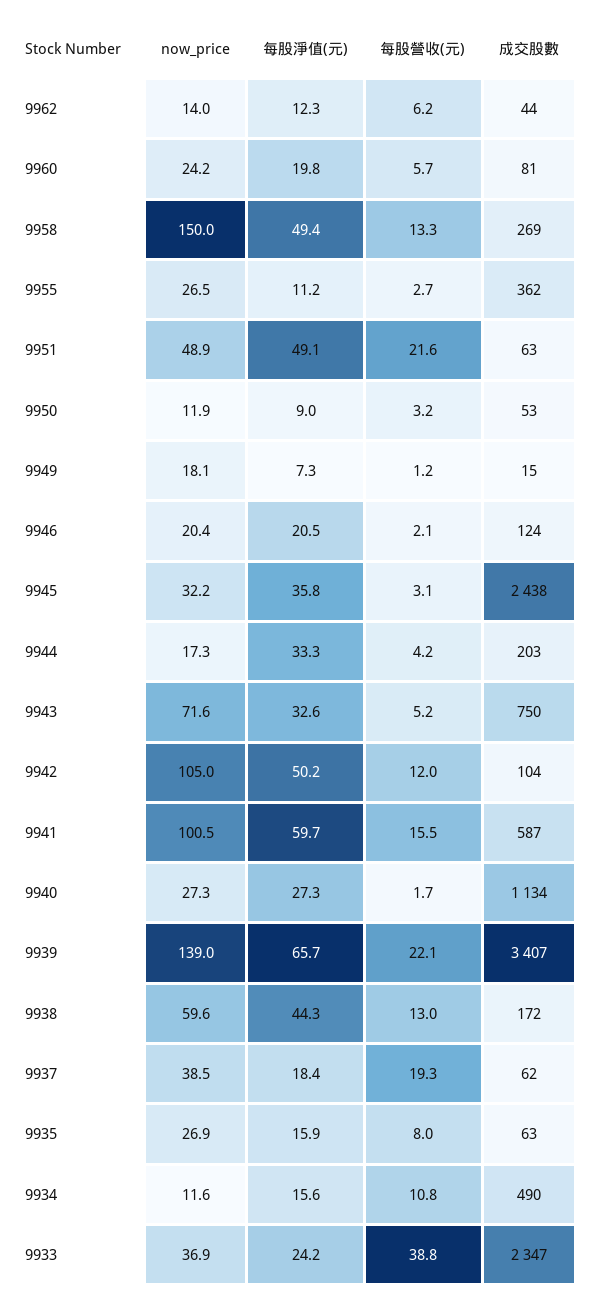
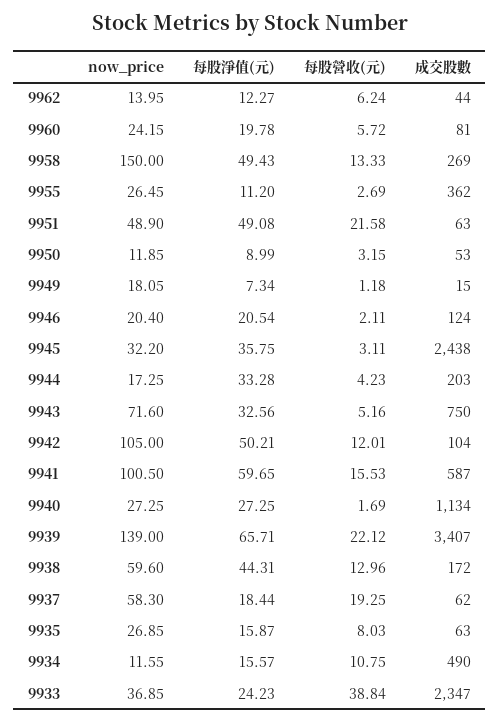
  {
    "now_price": {
      "9962": 13.95,
      "9960": 24.15,
      "9958": 150,
      "9955": 26.45,
      "9951": 48.9,
      "9950": 11.85,
      "9949": 18.05,
      "9946": 20.4,
      "9945": 32.2,
      "9944": 17.25,
      "9943": 71.6,
      "9942": 105,
      "9941": 100.5,
      "9940": 27.25,
      "9939": 139,
      "9938": 59.6,
-     "9937": 38.5,
+     "9937": 58.3,
      "9935": 26.85,
      "9934": 11.55,
      "9933": 36.85
    },
    "每股淨值(元)": {
      "9962": 12.27,
      "9960": 19.78,
      "9958": 49.43,
      "9955": 11.2,
      "9951": 49.08,
      "9950": 8.99,
      "9949": 7.34,
      "9946": 20.54,
      "9945": 35.75,
      "9944": 33.28,
      "9943": 32.56,
      "9942": 50.21,
      "9941": 59.65,
      "9940": 27.25,
      "9939": 65.71,
      "9938": 44.31,
      "9937": 18.44,
      "9935": 15.87,
      "9934": 15.57,
      "9933": 24.23
    },
    "每股營收(元)": {
      "9962": 6.24,
      "9960": 5.72,
      "9958": 13.33,
      "9955": 2.69,
      "9951": 21.58,
      "9950": 3.15,
      "9949": 1.18,
      "9946": 2.11,
      "9945": 3.11,
      "9944": 4.23,
      "9943": 5.16,
      "9942": 12.01,
      "9941": 15.53,
      "9940": 1.69,
      "9939": 22.12,
      "9938": 12.96,
      "9937": 19.25,
      "9935": 8.03,
      "9934": 10.75,
      "9933": 38.84
    },
    "成交股數": {
      "9962": 44,
      "9960": 81,
      "9958": 269,
      "9955": 362,
      "9951": 63,
      "9950": 53,
      "9949": 15,
      "9946": 124,
      "9945": 2438,
      "9944": 203,
      "9943": 750,
      "9942": 104,
      "9941": 587,
      "9940": 1134,
      "9939": 3407,
      "9938": 172,
      "9937": 62,
      "9935": 63,
      "9934": 490,
      "9933": 2347
    }
  }

